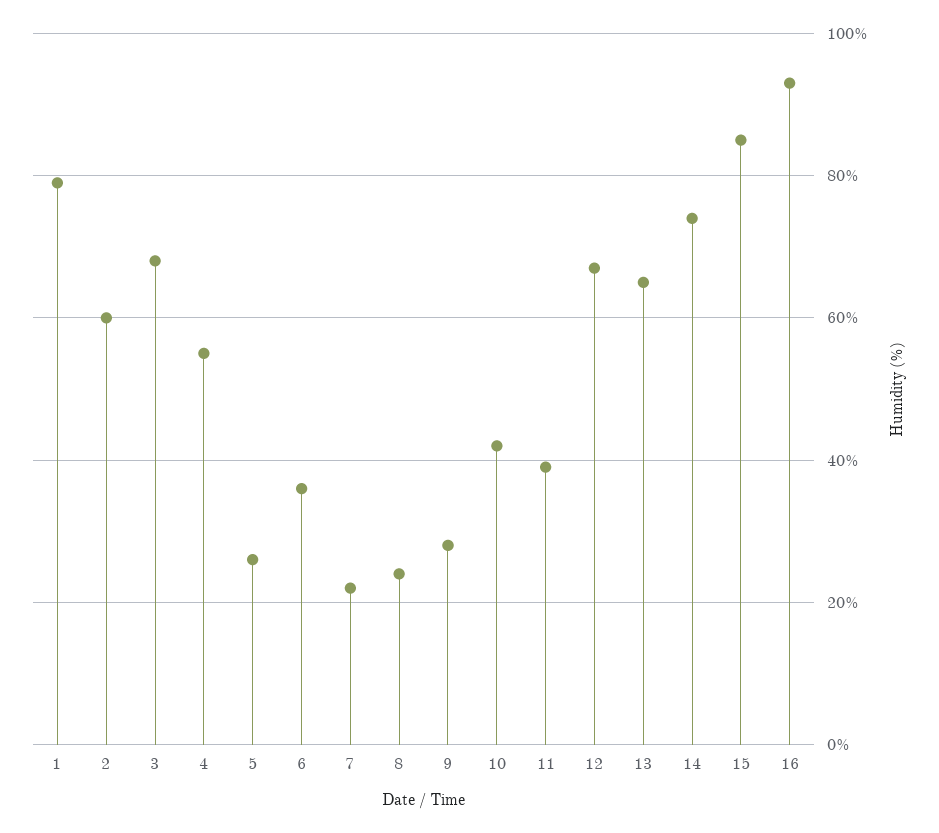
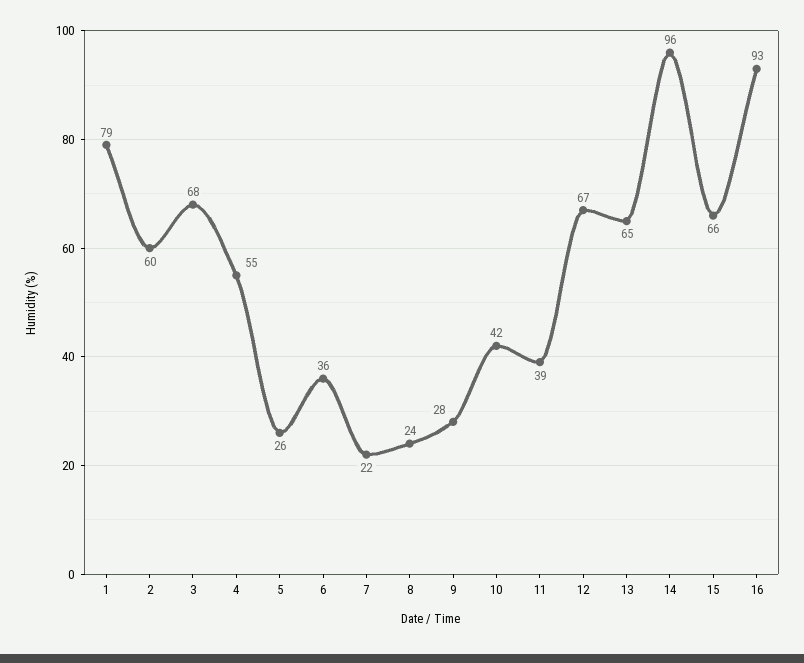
  {
    "1": 79,
    "2": 60,
    "3": 68,
    "4": 55,
    "5": 26,
    "6": 36,
    "7": 22,
    "8": 24,
    "9": 28,
    "10": 42,
    "11": 39,
    "12": 67,
    "13": 65,
-   "14": 75,
+   "14": 96,
-   "15": 85,
+   "15": 66,
    "16": 93
  }

